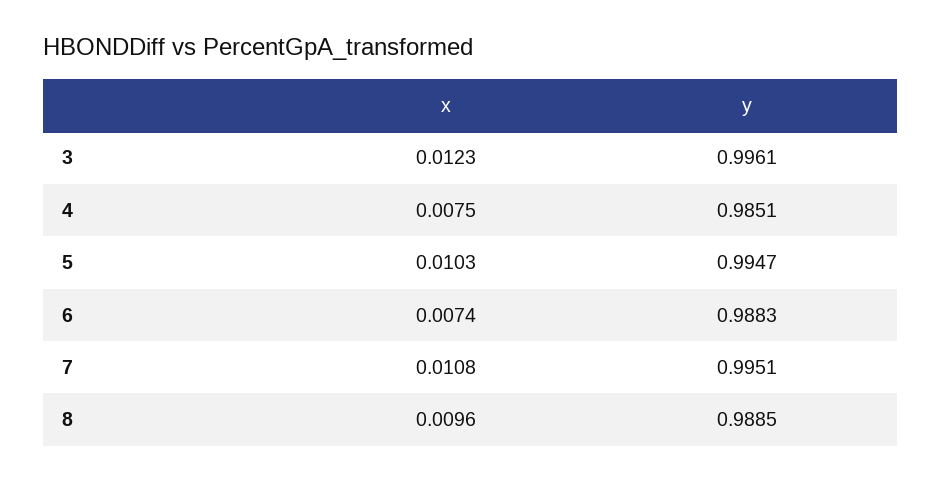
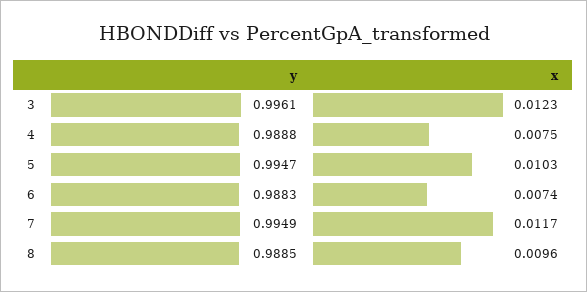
  {
    "x": {
      "3": 0.0123,
      "4": 0.0075,
      "5": 0.0103,
      "6": 0.0074,
-     "7": 0.0108,
+     "7": 0.0117,
      "8": 0.0096
    },
    "y": {
      "3": 0.9961,
-     "4": 0.9851,
+     "4": 0.9888,
      "5": 0.9947,
      "6": 0.9883,
-     "7": 0.9951,
+     "7": 0.9949,
      "8": 0.9885
    }
  }

